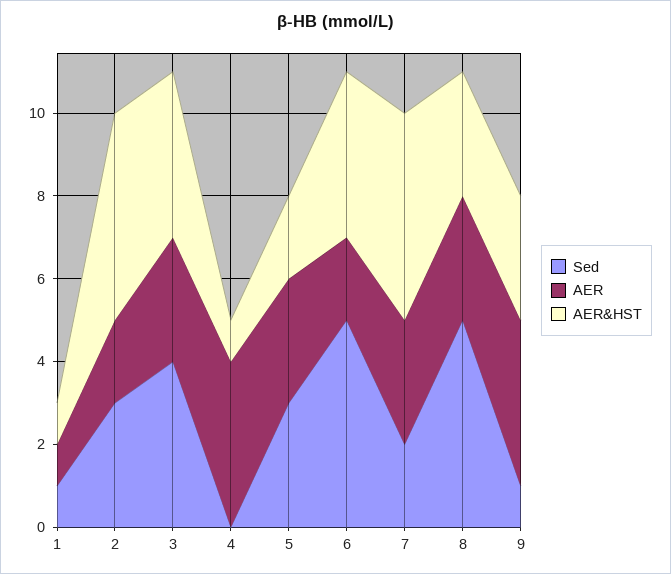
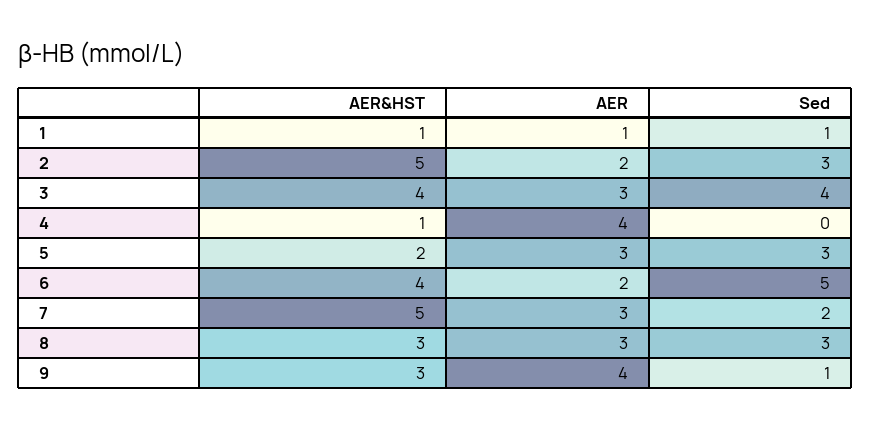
  {
    "Sed": {
      "1": 1,
      "2": 3,
      "3": 4,
      "4": 0,
      "5": 3,
      "6": 5,
      "7": 2,
-     "8": 5,
+     "8": 3,
      "9": 1
    },
    "AER": {
      "1": 1,
      "2": 2,
      "3": 3,
      "4": 4,
      "5": 3,
      "6": 2,
      "7": 3,
      "8": 3,
      "9": 4
    },
    "AER&HST": {
      "1": 1,
      "2": 5,
      "3": 4,
      "4": 1,
      "5": 2,
      "6": 4,
      "7": 5,
      "8": 3,
      "9": 3
    }
  }

